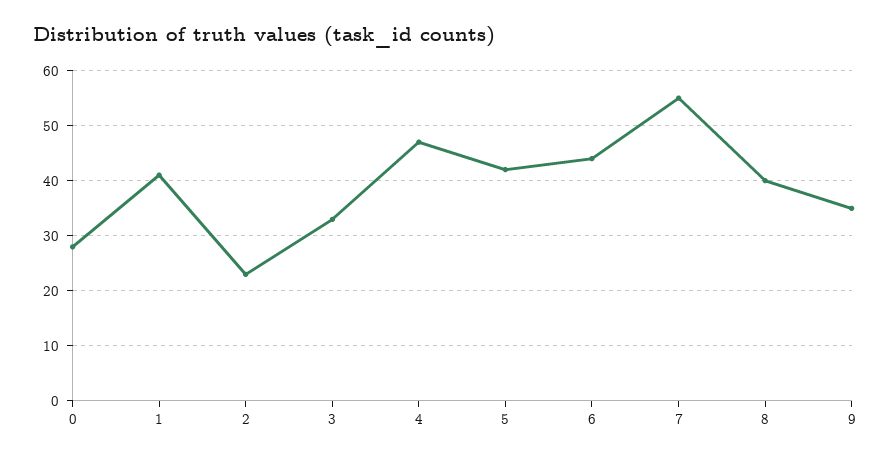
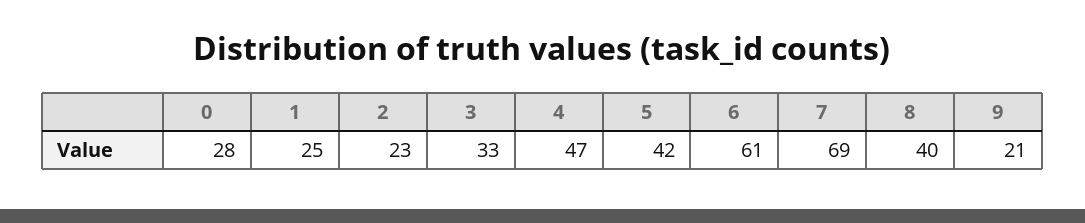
  {
    "0": 28,
-   "1": 40,
+   "1": 25,
    "2": 23,
    "3": 33,
    "4": 47,
    "5": 42,
-   "6": 45,
+   "6": 61,
-   "7": 55,
+   "7": 69,
    "8": 40,
-   "9": 35
+   "9": 21
  }

